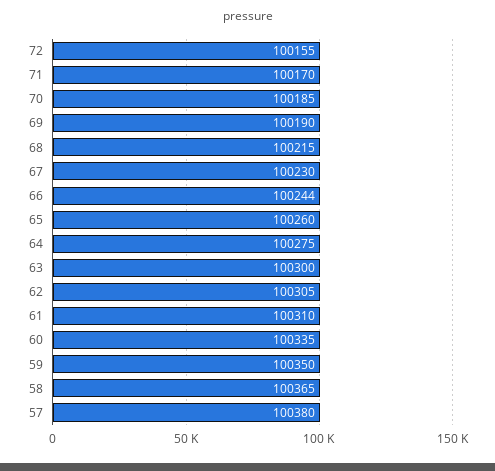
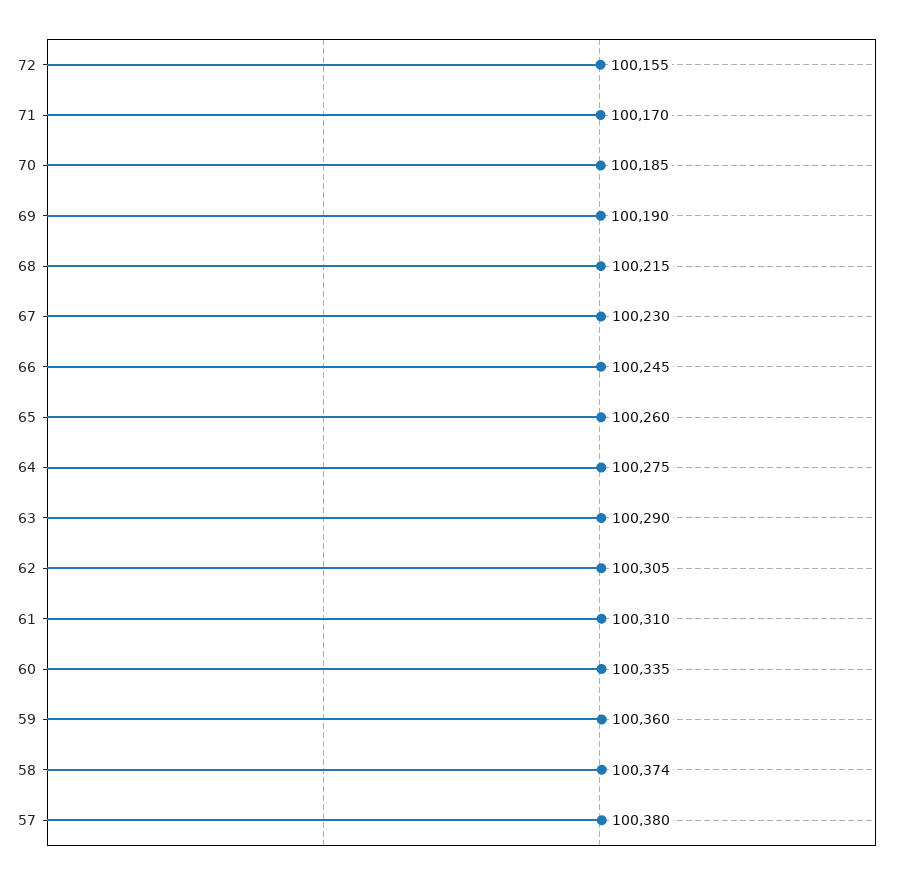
  {
    "72": 100155,
    "71": 100170,
    "70": 100185,
    "69": 100190,
    "68": 100215,
    "67": 100230,
-   "66": 100244,
+   "66": 100245,
    "65": 100260,
    "64": 100275,
-   "63": 100300,
+   "63": 100290,
    "62": 100305,
    "61": 100310,
    "60": 100335,
-   "59": 100350,
+   "59": 100360,
-   "58": 100365,
+   "58": 100374,
    "57": 100380
  }

